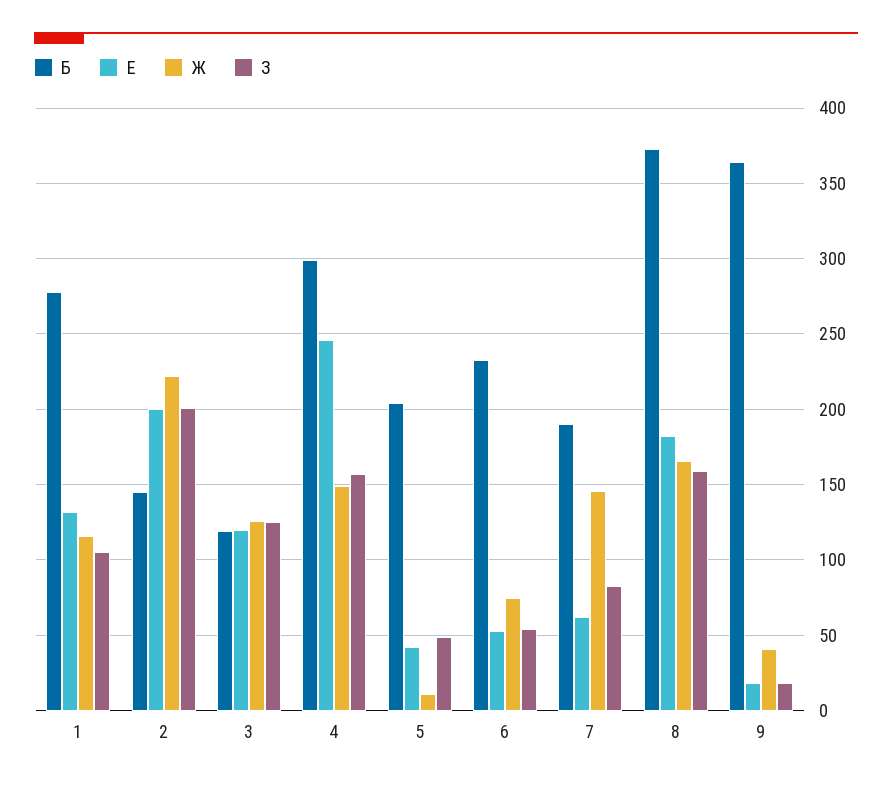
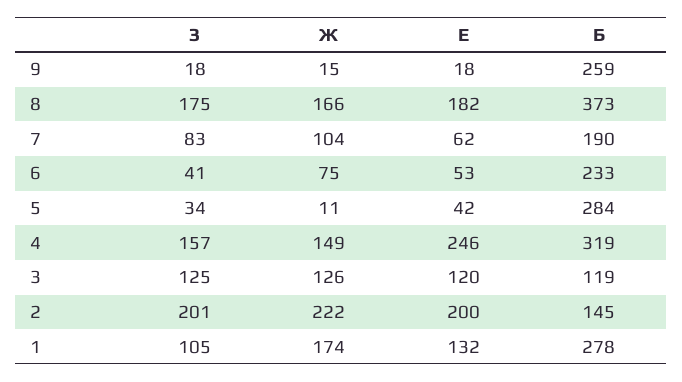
  {
    "Б": {
      "1": 278,
      "2": 145,
      "3": 119,
-     "4": 300,
+     "4": 319,
-     "5": 205,
+     "5": 284,
      "6": 233,
      "7": 190,
      "8": 373,
-     "9": 365
+     "9": 259
    },
    "Е": {
      "1": 132,
      "2": 200,
      "3": 120,
      "4": 246,
      "5": 42,
      "6": 53,
      "7": 62,
      "8": 182,
      "9": 18
    },
    "Ж": {
-     "1": 115,
+     "1": 174,
      "2": 222,
      "3": 126,
      "4": 149,
      "5": 11,
      "6": 75,
-     "7": 145,
+     "7": 104,
      "8": 166,
-     "9": 40
+     "9": 15
    },
    "З": {
      "1": 105,
      "2": 201,
      "3": 125,
      "4": 157,
-     "5": 50,
+     "5": 34,
-     "6": 55,
+     "6": 41,
      "7": 83,
-     "8": 160,
+     "8": 175,
      "9": 18
    }
  }

